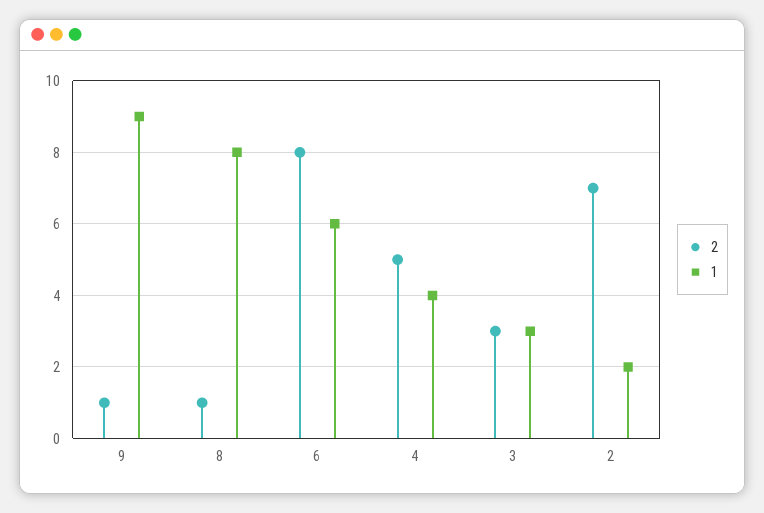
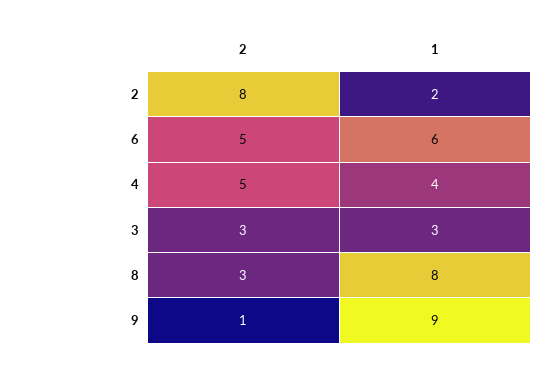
  {
    "2": {
      "9": 1,
-     "8": 1,
+     "8": 3,
-     "6": 8,
+     "6": 5,
      "4": 5,
      "3": 3,
-     "2": 7
+     "2": 8
    },
    "1": {
      "9": 9,
      "8": 8,
      "6": 6,
      "4": 4,
      "3": 3,
      "2": 2
    }
  }

